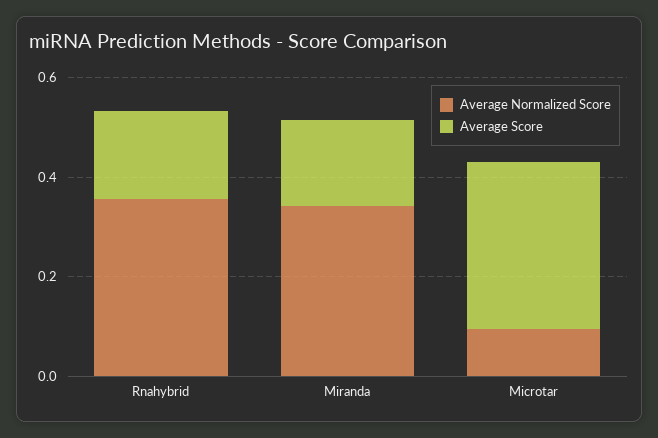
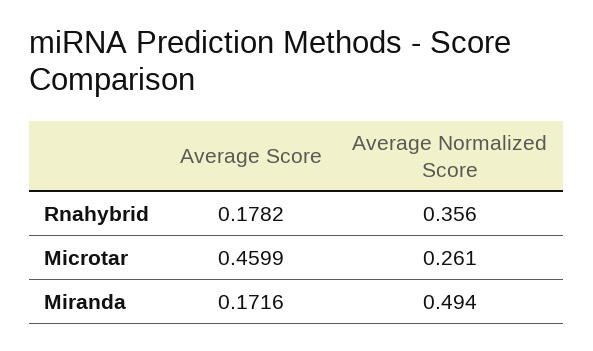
  {
    "Average Normalized Score": {
      "Rnahybrid": 0.356,
-     "Miranda": 0.35,
+     "Miranda": 0.494,
-     "Microtar": 0.1
+     "Microtar": 0.261
    },
    "Average Score": {
      "Rnahybrid": 0.1782,
      "Miranda": 0.1716,
-     "Microtar": 0.35
+     "Microtar": 0.4599
    }
  }

